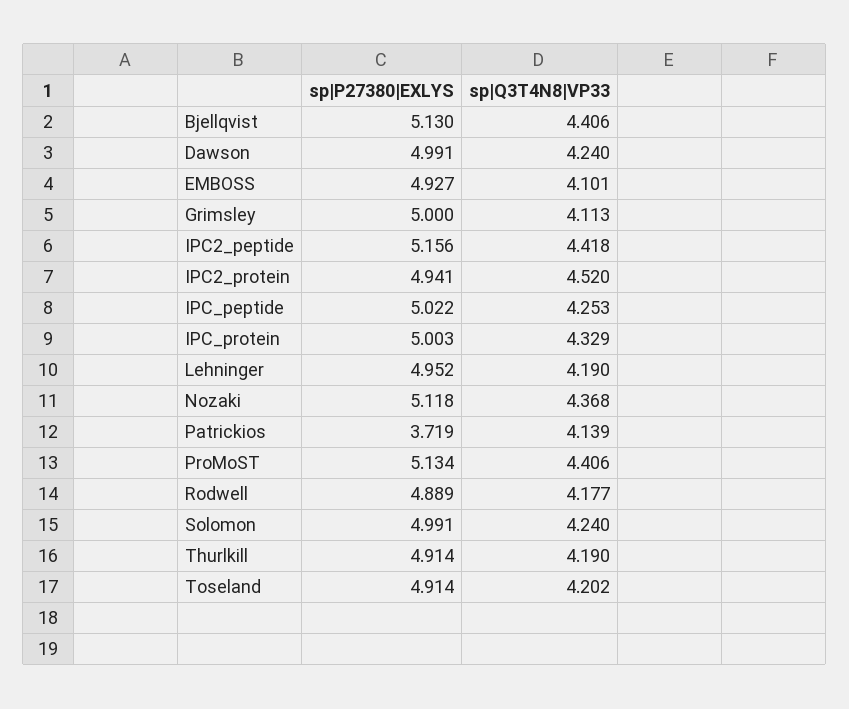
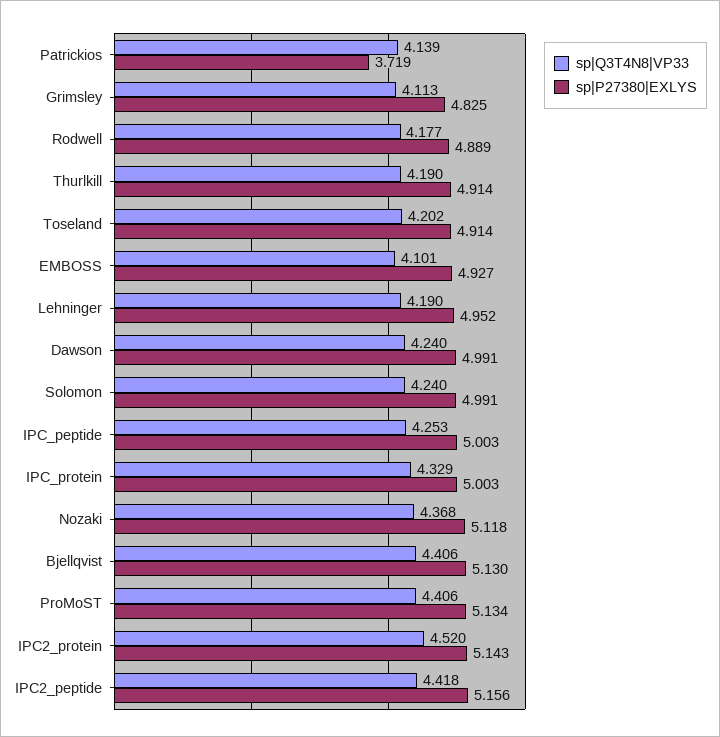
  {
    "sp|P27380|EXLYS": {
      "Bjellqvist": 5.13,
      "Dawson": 4.991,
      "EMBOSS": 4.927,
-     "Grimsley": 5,
+     "Grimsley": 4.825,
      "IPC2_peptide": 5.156,
-     "IPC2_protein": 4.941,
+     "IPC2_protein": 5.143,
-     "IPC_peptide": 5.022,
+     "IPC_peptide": 5.003,
      "IPC_protein": 5.003,
      "Lehninger": 4.952,
      "Nozaki": 5.118,
      "Patrickios": 3.719,
      "ProMoST": 5.134,
      "Rodwell": 4.889,
      "Solomon": 4.991,
      "Thurlkill": 4.914,
      "Toseland": 4.914
    },
    "sp|Q3T4N8|VP33": {
      "Bjellqvist": 4.406,
      "Dawson": 4.24,
      "EMBOSS": 4.101,
      "Grimsley": 4.113,
      "IPC2_peptide": 4.418,
      "IPC2_protein": 4.52,
      "IPC_peptide": 4.253,
      "IPC_protein": 4.329,
      "Lehninger": 4.19,
      "Nozaki": 4.368,
      "Patrickios": 4.139,
      "ProMoST": 4.406,
      "Rodwell": 4.177,
      "Solomon": 4.24,
      "Thurlkill": 4.19,
      "Toseland": 4.202
    }
  }

